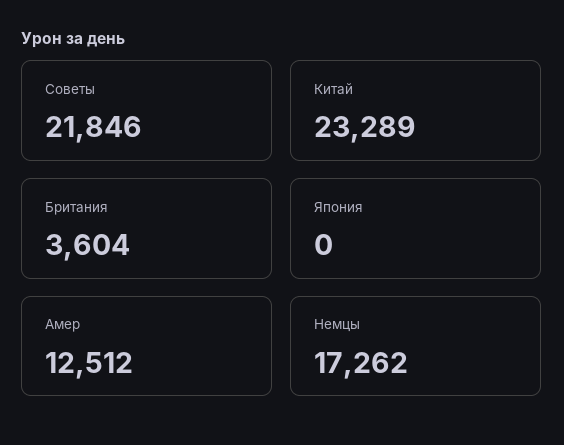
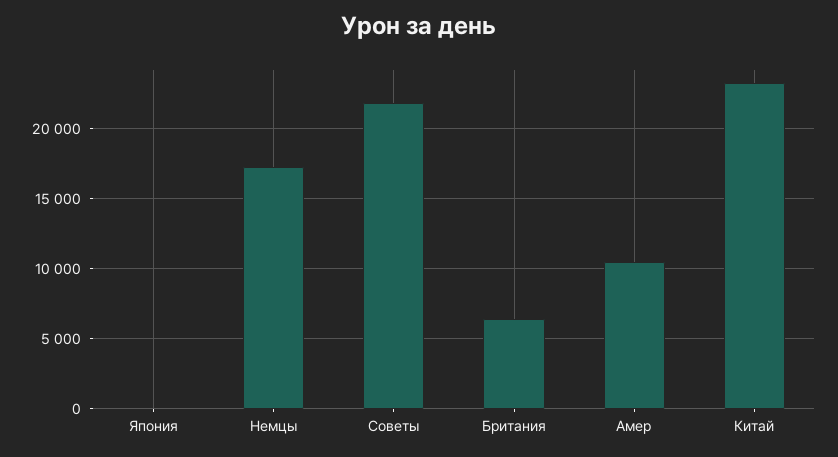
  {
    "Советы": 21846,
    "Китай": 23289,
-   "Британия": 3604,
+   "Британия": 6500,
    "Япония": 0,
-   "Амер": 12512,
+   "Амер": 10500,
    "Немцы": 17262
  }

